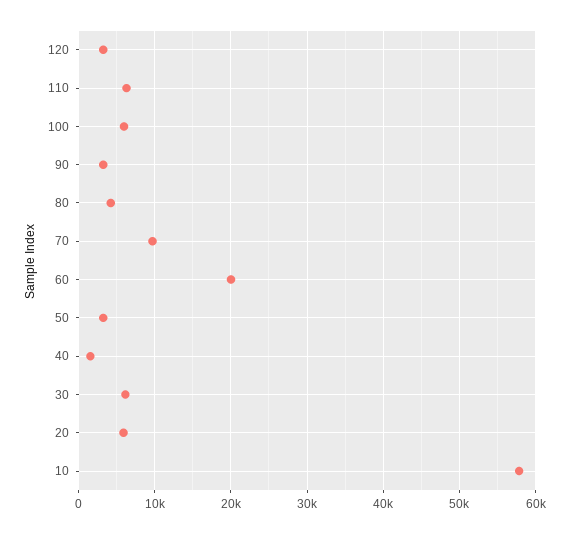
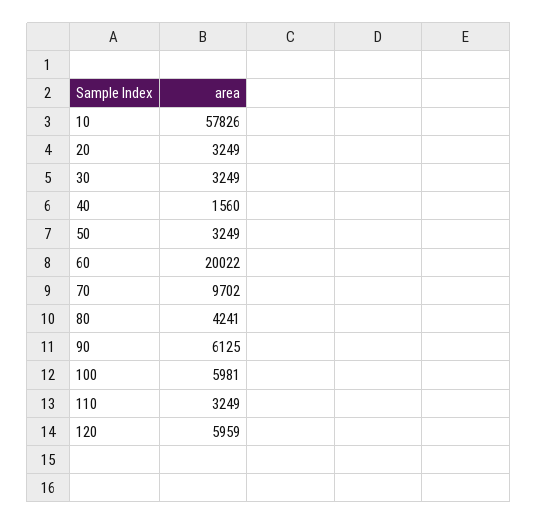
  {
-   "120": 3000,
+   "120": 5959,
-   "110": 6000,
+   "110": 3249,
    "100": 5981,
-   "90": 3000,
+   "90": 6125,
    "80": 4241,
    "70": 9702,
    "60": 20022,
    "50": 3249,
    "40": 1560,
-   "30": 6000,
+   "30": 3249,
-   "20": 6000,
+   "20": 3249,
    "10": 57826
  }

